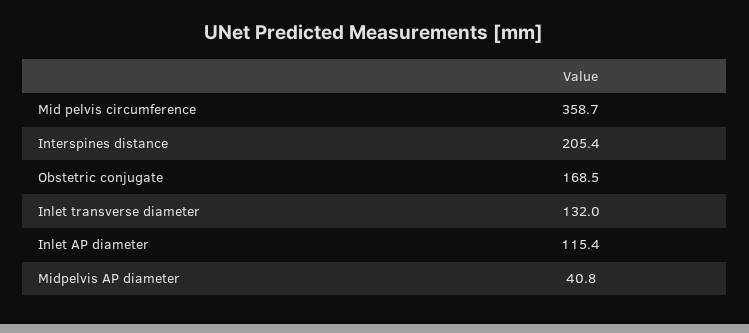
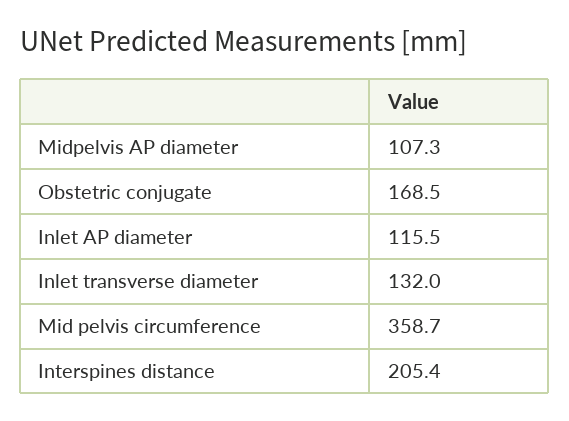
  {
    "Mid pelvis circumference": 358.7,
    "Interspines distance": 205.4,
    "Obstetric conjugate": 168.5,
    "Inlet transverse diameter": 132,
-   "Inlet AP diameter": 115.4,
+   "Inlet AP diameter": 115.5,
-   "Midpelvis AP diameter": 40.8
+   "Midpelvis AP diameter": 107.3
  }

